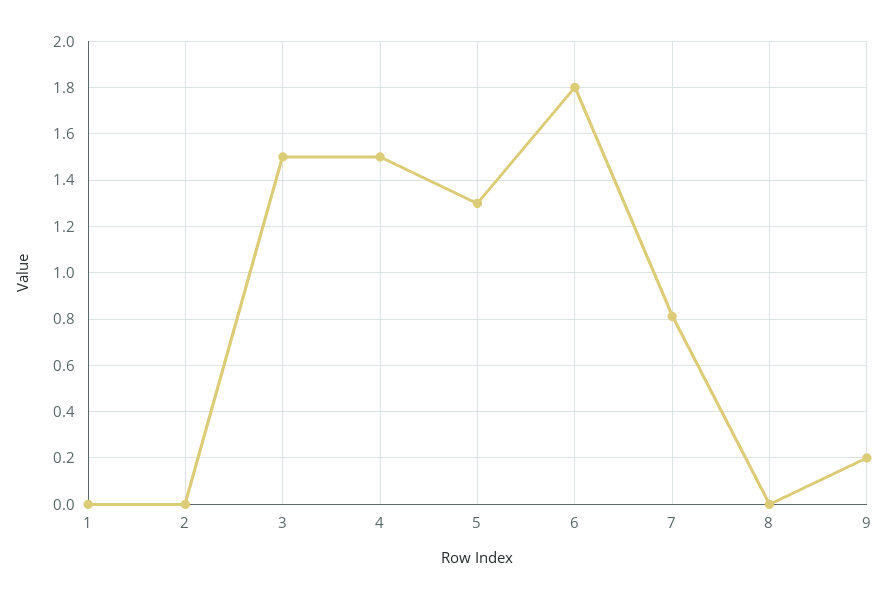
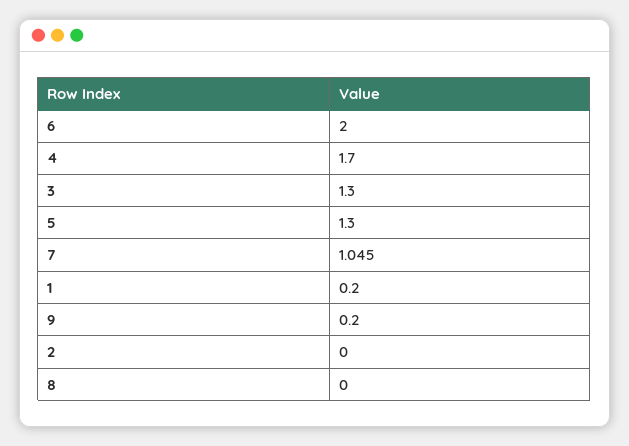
  {
-   "1": 0,
+   "1": 0.2,
    "2": 0,
-   "3": 1.5,
+   "3": 1.3,
-   "4": 1.5,
+   "4": 1.7,
    "5": 1.3,
-   "6": 1.8,
+   "6": 2,
-   "7": 0.8,
+   "7": 1.045,
    "8": 0,
    "9": 0.2
  }

